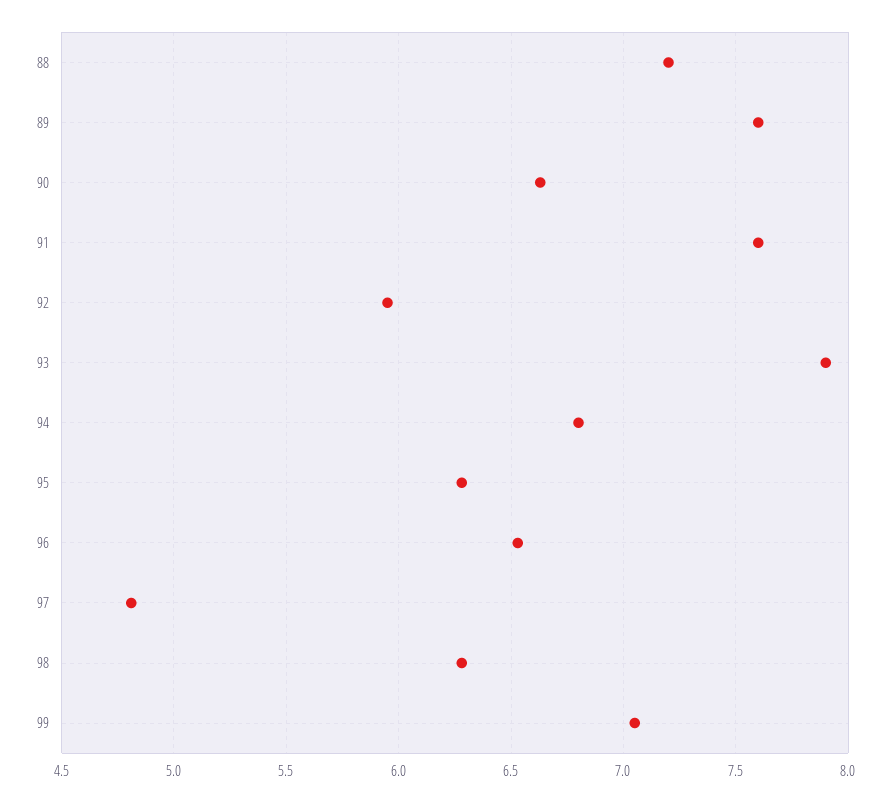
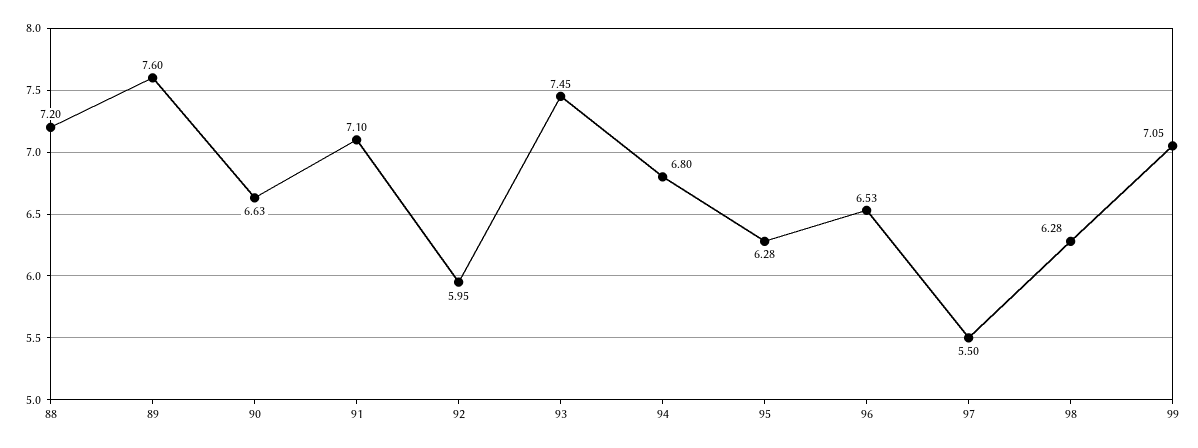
  {
    "88": 7.2,
    "89": 7.6,
    "90": 6.63,
-   "91": 7.6,
+   "91": 7.1,
    "92": 5.95,
-   "93": 7.9,
+   "93": 7.45,
    "94": 6.8,
    "95": 6.28,
    "96": 6.53,
-   "97": 4.8,
+   "97": 5.5,
    "98": 6.28,
    "99": 7.05
  }

